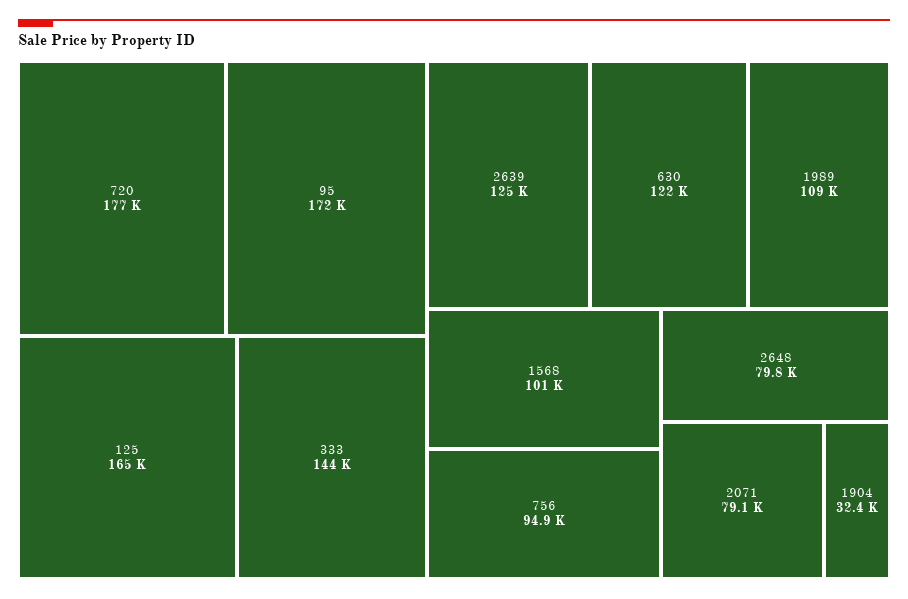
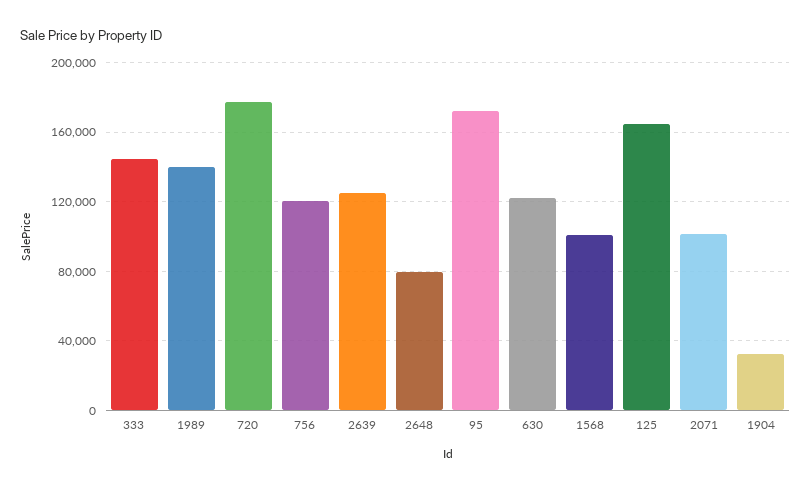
  {
    "720": 177000,
    "95": 172000,
    "125": 165000,
    "333": 144000,
    "2639": 125000,
    "630": 122000,
-   "1989": 109000,
+   "1989": 140000,
    "1568": 101000,
-   "756": 94900,
+   "756": 120000,
    "2648": 79800,
-   "2071": 79100,
+   "2071": 100000,
    "1904": 32400
  }

